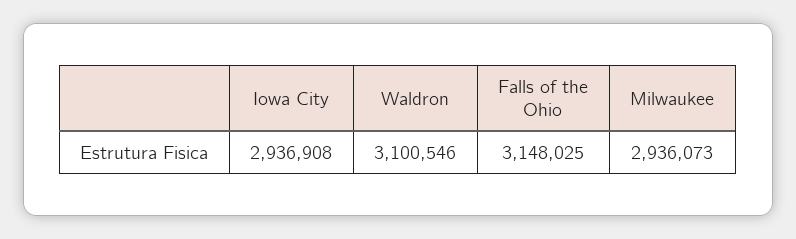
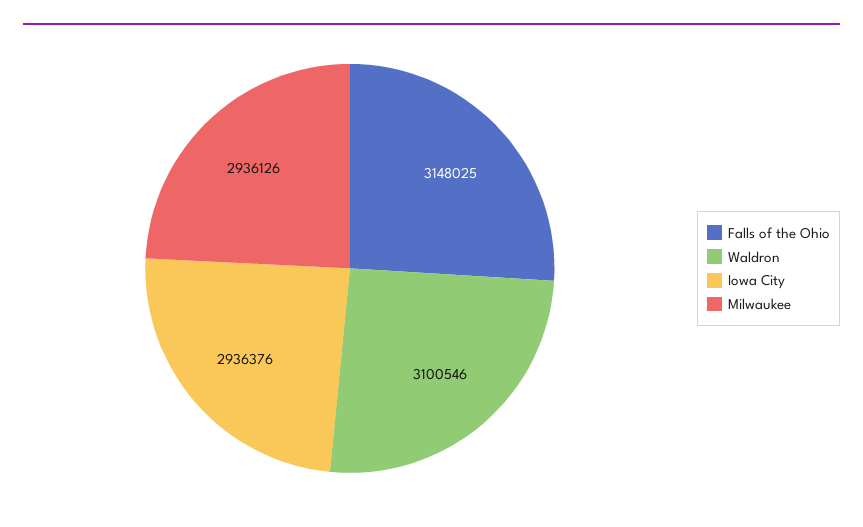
  {
-   "Iowa City": 2936908,
+   "Iowa City": 2936376,
    "Waldron": 3100546,
    "Falls of the Ohio": 3148025,
-   "Milwaukee": 2936073
+   "Milwaukee": 2936126
  }

